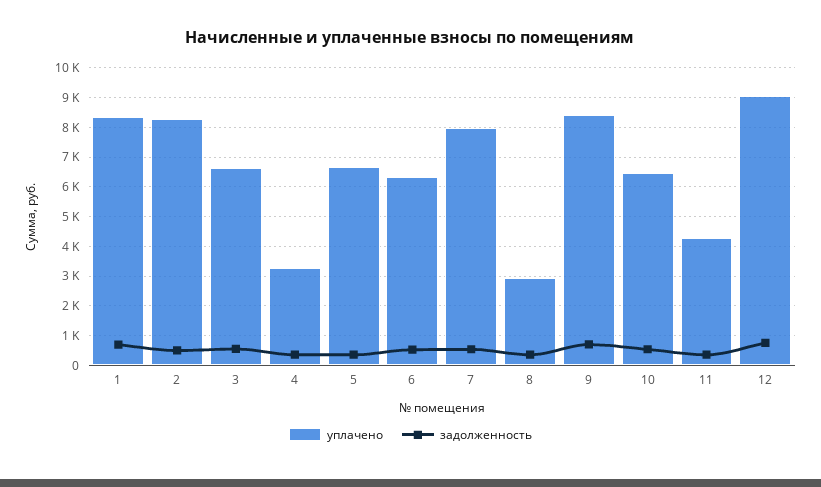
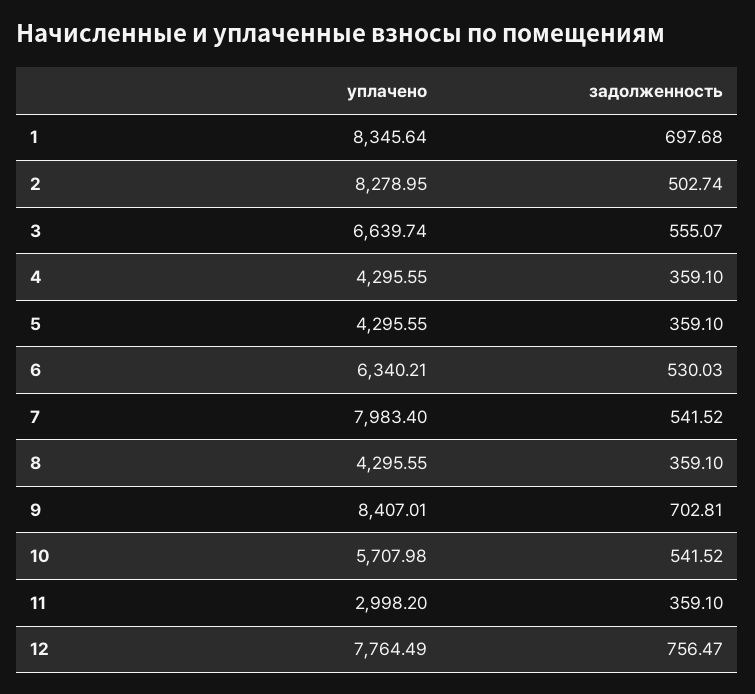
  {
    "уплачено": {
      "1": 8345.64,
      "2": 8278.95,
      "3": 6639.74,
-     "4": 3250,
+     "4": 4295.55,
-     "5": 6750,
+     "5": 4295.55,
      "6": 6340.21,
      "7": 7983.4,
-     "8": 3000,
+     "8": 4295.55,
      "9": 8407.01,
-     "10": 6500,
+     "10": 5707.98,
-     "11": 4250,
+     "11": 2998.2,
-     "12": 9000
+     "12": 7764.49
    },
    "задолженность": {
      "1": 697.68,
      "2": 502.74,
      "3": 555.07,
      "4": 359.1,
      "5": 359.1,
      "6": 530.03,
      "7": 541.52,
      "8": 359.1,
      "9": 702.81,
      "10": 541.52,
      "11": 359.1,
      "12": 756.47
    }
  }

